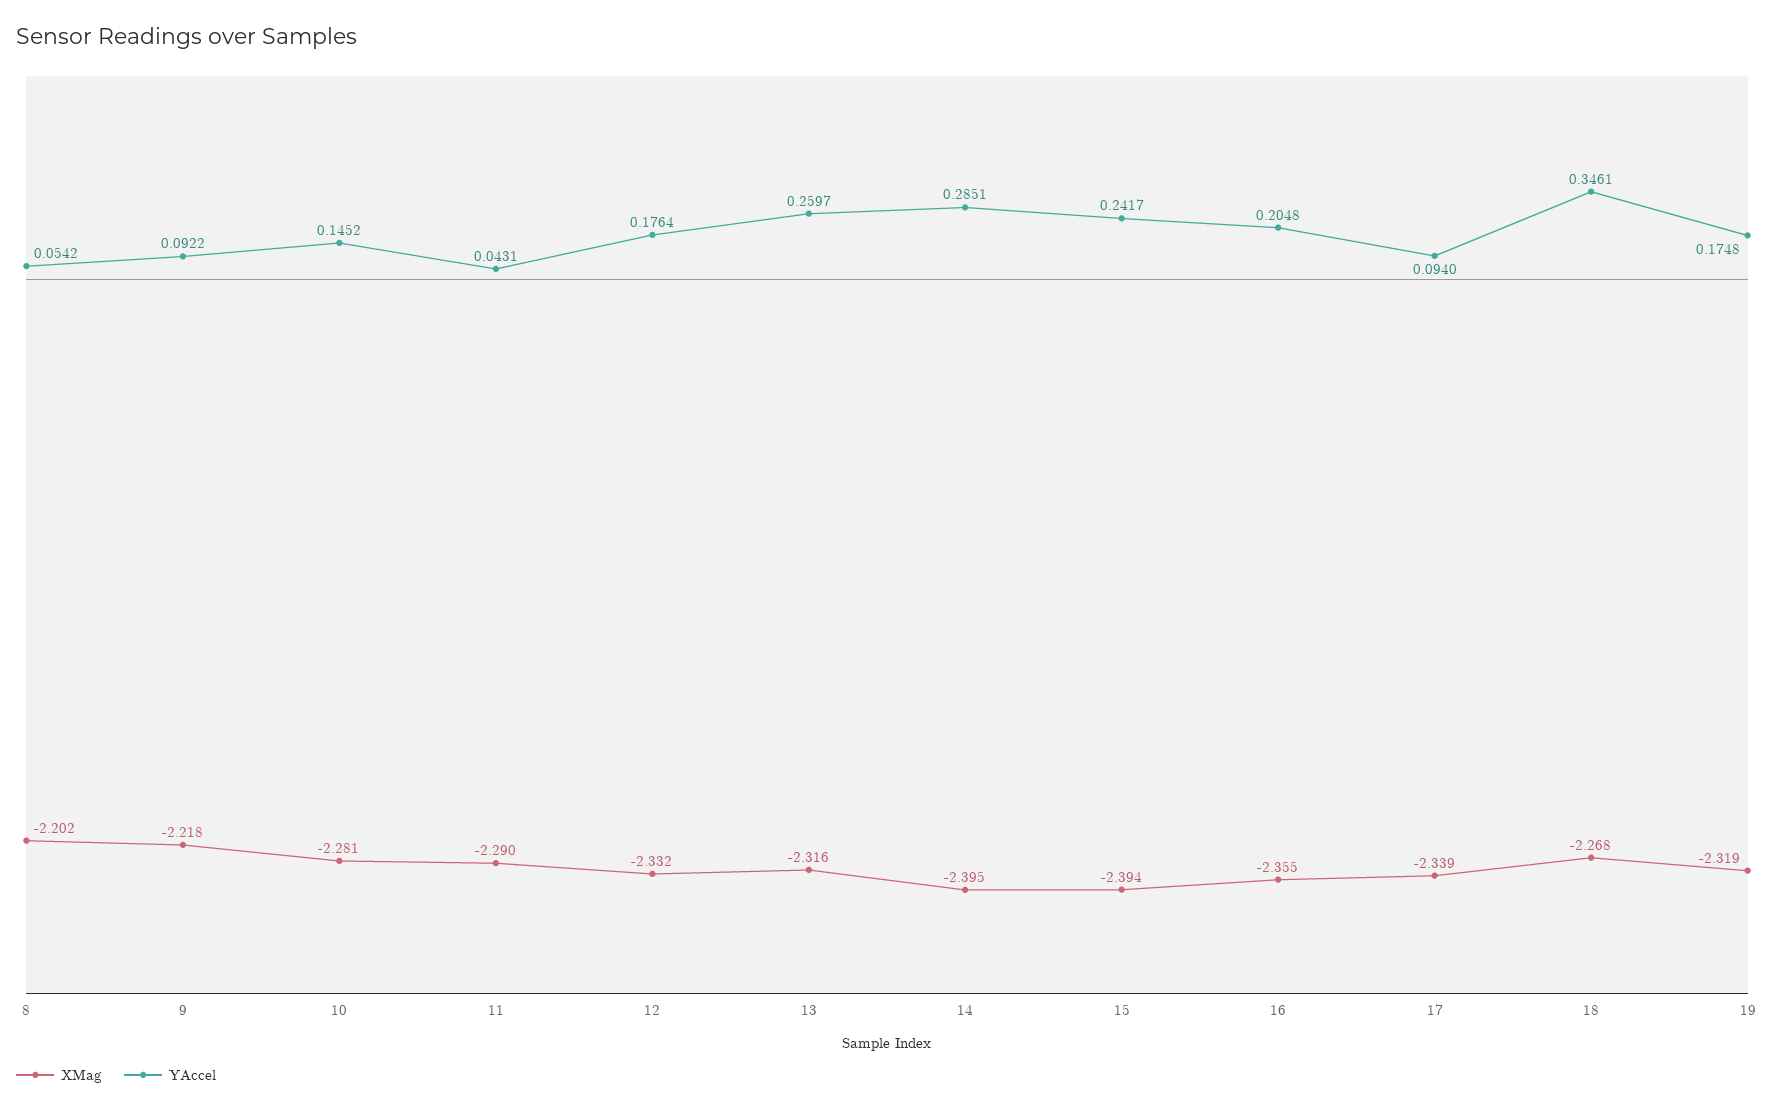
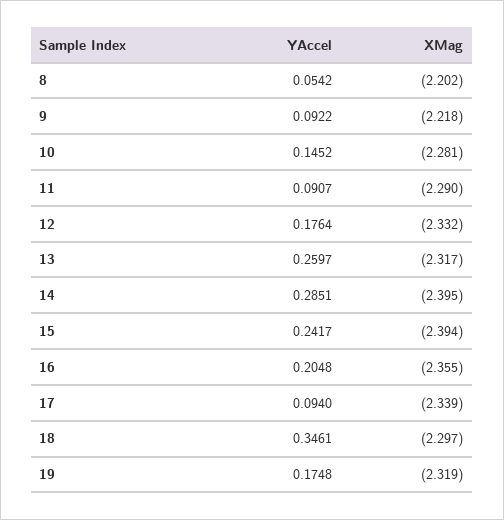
  {
    "XMag": {
      "8": -2.202,
      "9": -2.218,
      "10": -2.281,
      "11": -2.29,
      "12": -2.332,
-     "13": -2.316,
+     "13": -2.317,
      "14": -2.395,
      "15": -2.394,
      "16": -2.355,
      "17": -2.339,
-     "18": -2.268,
+     "18": -2.297,
      "19": -2.319
    },
    "YAccel": {
      "8": 0.0542,
      "9": 0.0922,
      "10": 0.1452,
-     "11": 0.0431,
+     "11": 0.0907,
      "12": 0.1764,
      "13": 0.2597,
      "14": 0.2851,
      "15": 0.2417,
      "16": 0.2048,
      "17": 0.094,
      "18": 0.3461,
      "19": 0.1748
    }
  }

